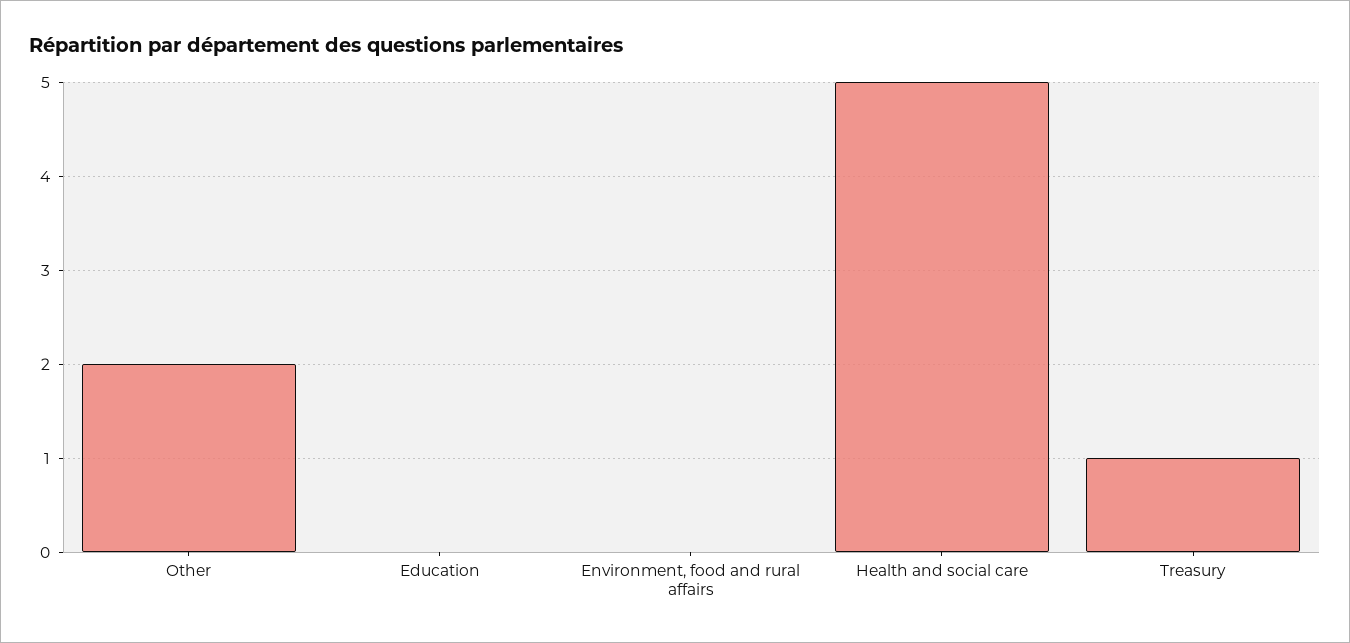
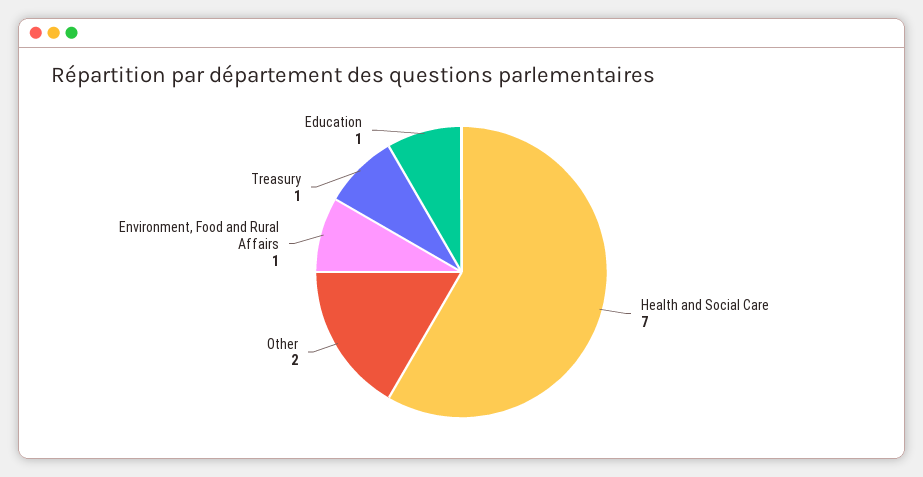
  {
    "Other": 2,
-   "Education": 0,
+   "Education": 1,
-   "Environment, food and rural affairs": 0,
+   "Environment, food and rural affairs": 1,
-   "Health and social care": 5,
+   "Health and social care": 7,
    "Treasury": 1
  }

